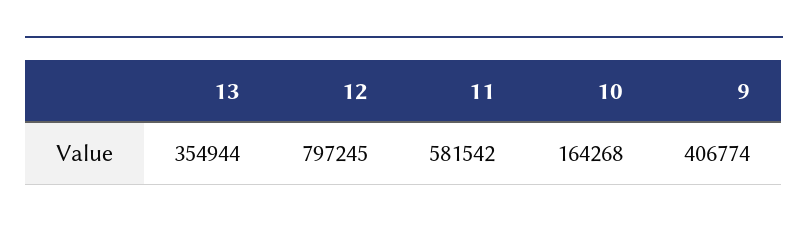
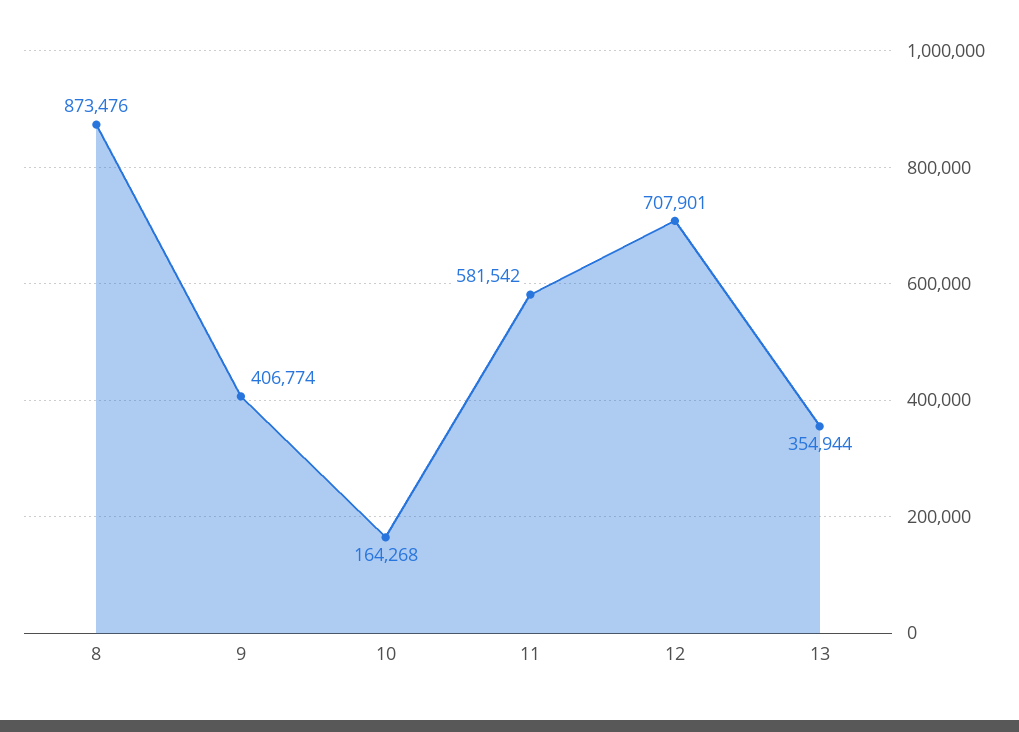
  {
    "13": 354944,
-   "12": 797245,
+   "12": 707901,
    "11": 581542,
    "10": 164268,
-   "9": 406774
+   "9": 406774,
+   "8": 873476
  }

